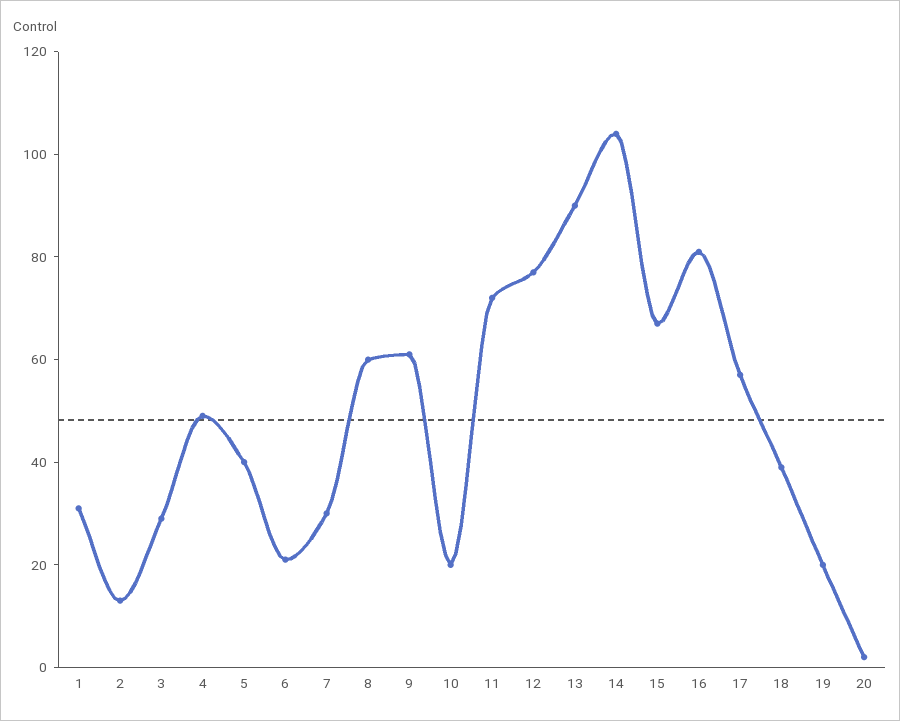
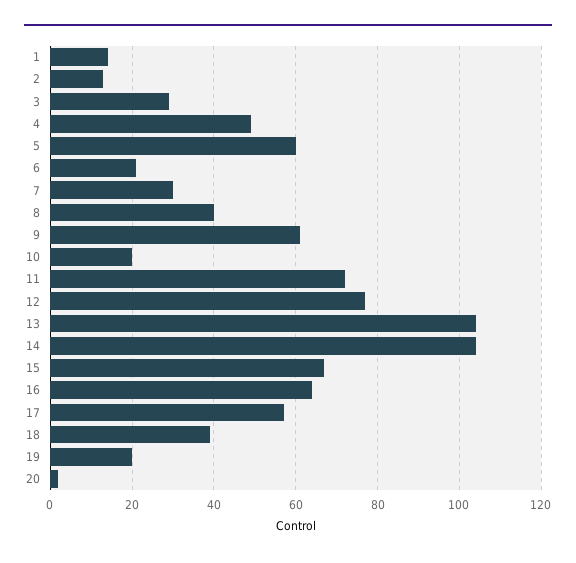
  {
-   "1": 30,
+   "1": 15,
    "2": 15,
    "3": 30,
    "4": 50,
-   "5": 40,
+   "5": 60,
    "6": 20,
    "7": 30,
-   "8": 60,
+   "8": 40,
    "9": 60,
    "10": 20,
    "11": 70,
    "12": 75,
-   "13": 90,
+   "13": 105,
    "14": 105,
    "15": 65,
-   "16": 80,
+   "16": 65,
    "17": 55,
    "18": 40,
    "19": 20,
    "20": 0
  }

